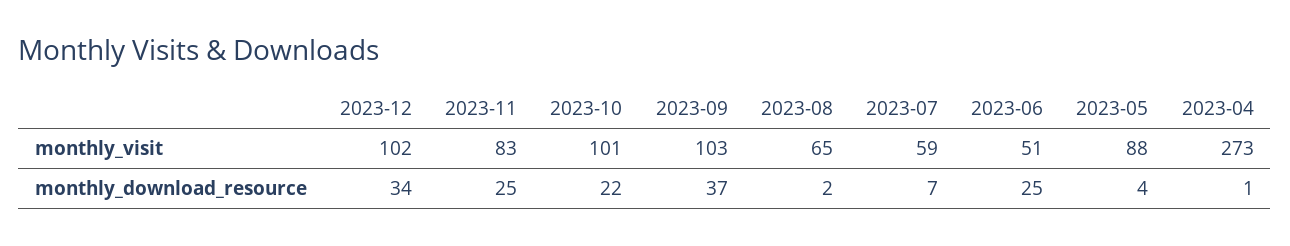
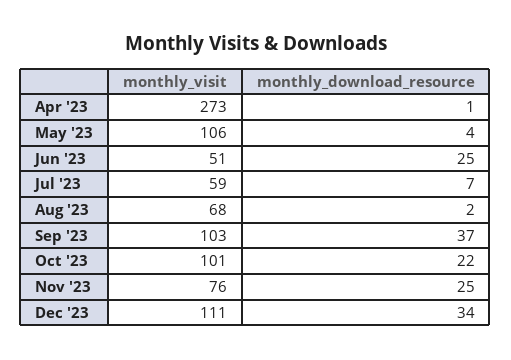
  {
    "2023-12": {
-     "monthly_visit": 102,
+     "monthly_visit": 111,
      "monthly_download_resource": 34
    },
    "2023-11": {
-     "monthly_visit": 83,
+     "monthly_visit": 76,
      "monthly_download_resource": 25
    },
    "2023-10": {
      "monthly_visit": 101,
      "monthly_download_resource": 22
    },
    "2023-09": {
      "monthly_visit": 103,
      "monthly_download_resource": 37
    },
    "2023-08": {
-     "monthly_visit": 65,
+     "monthly_visit": 68,
      "monthly_download_resource": 2
    },
    "2023-07": {
      "monthly_visit": 59,
      "monthly_download_resource": 7
    },
    "2023-06": {
      "monthly_visit": 51,
      "monthly_download_resource": 25
    },
    "2023-05": {
-     "monthly_visit": 88,
+     "monthly_visit": 106,
      "monthly_download_resource": 4
    },
    "2023-04": {
      "monthly_visit": 273,
      "monthly_download_resource": 1
    }
  }

